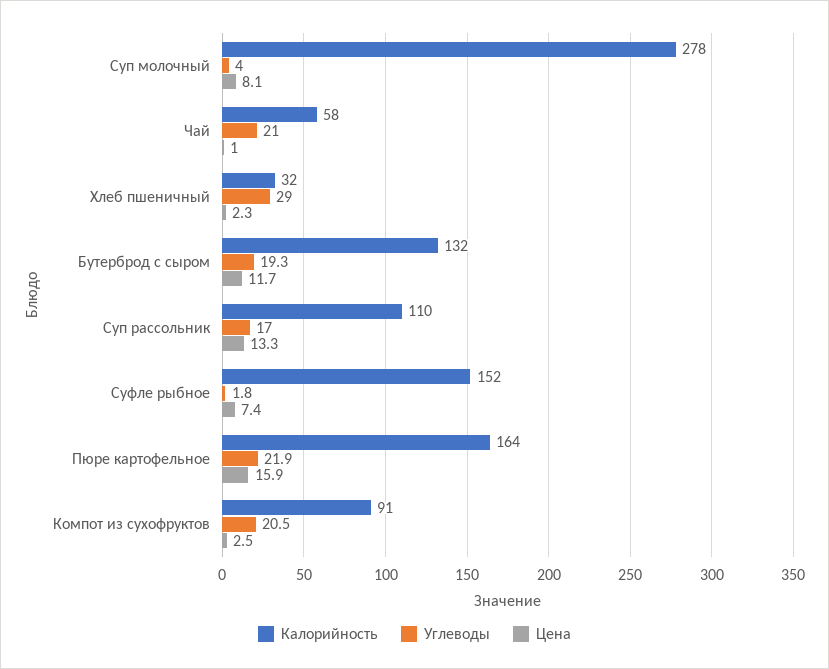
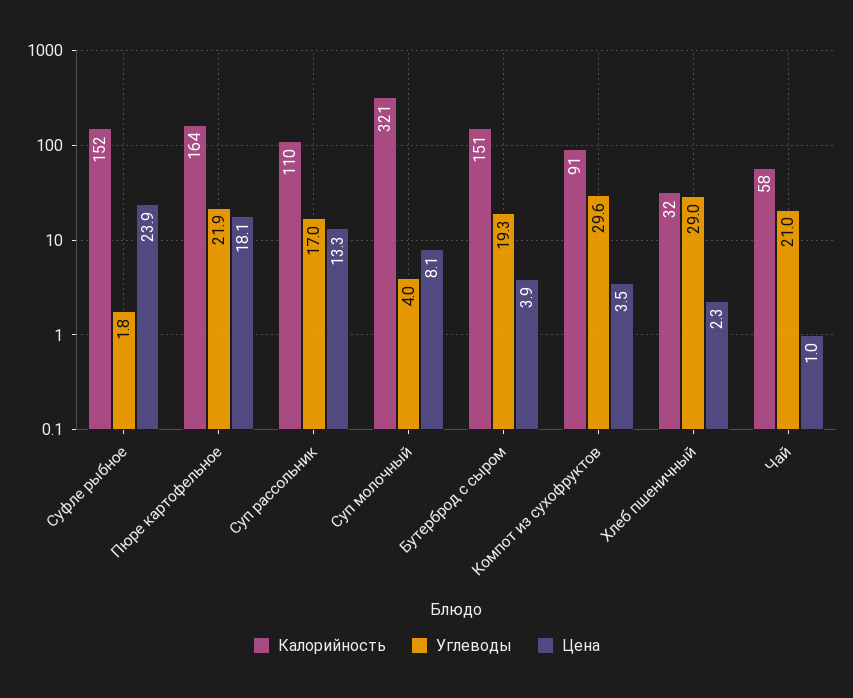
  {
    "Калорийность": {
-     "Суп молочный": 278,
+     "Суп молочный": 321,
      "Чай": 58,
      "Хлеб пшеничный": 32,
-     "Бутерброд с сыром": 132,
+     "Бутерброд с сыром": 151,
      "Суп рассольник": 110,
      "Суфле рыбное": 152,
      "Пюре картофельное": 164,
      "Компот из сухофруктов": 91
    },
    "Углеводы": {
      "Суп молочный": 4,
      "Чай": 21,
      "Хлеб пшеничный": 29,
      "Бутерброд с сыром": 19.3,
      "Суп рассольник": 17,
      "Суфле рыбное": 1.8,
      "Пюре картофельное": 21.9,
-     "Компот из сухофруктов": 20.5
+     "Компот из сухофруктов": 29.6
    },
    "Цена": {
      "Суп молочный": 8.1,
      "Чай": 1,
      "Хлеб пшеничный": 2.3,
-     "Бутерброд с сыром": 11.7,
+     "Бутерброд с сыром": 3.9,
      "Суп рассольник": 13.3,
-     "Суфле рыбное": 7.4,
+     "Суфле рыбное": 23.9,
-     "Пюре картофельное": 15.9,
+     "Пюре картофельное": 18.1,
-     "Компот из сухофруктов": 2.5
+     "Компот из сухофруктов": 3.5
    }
  }

